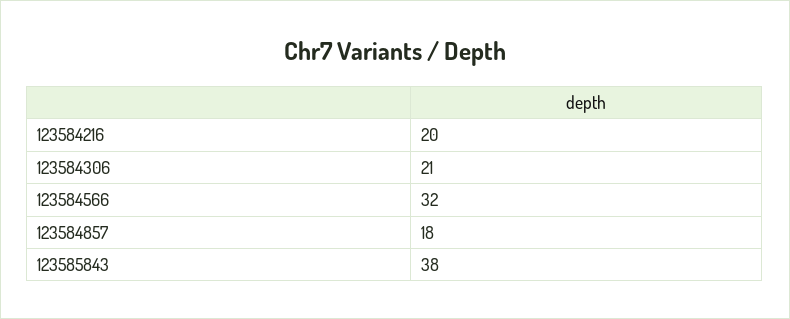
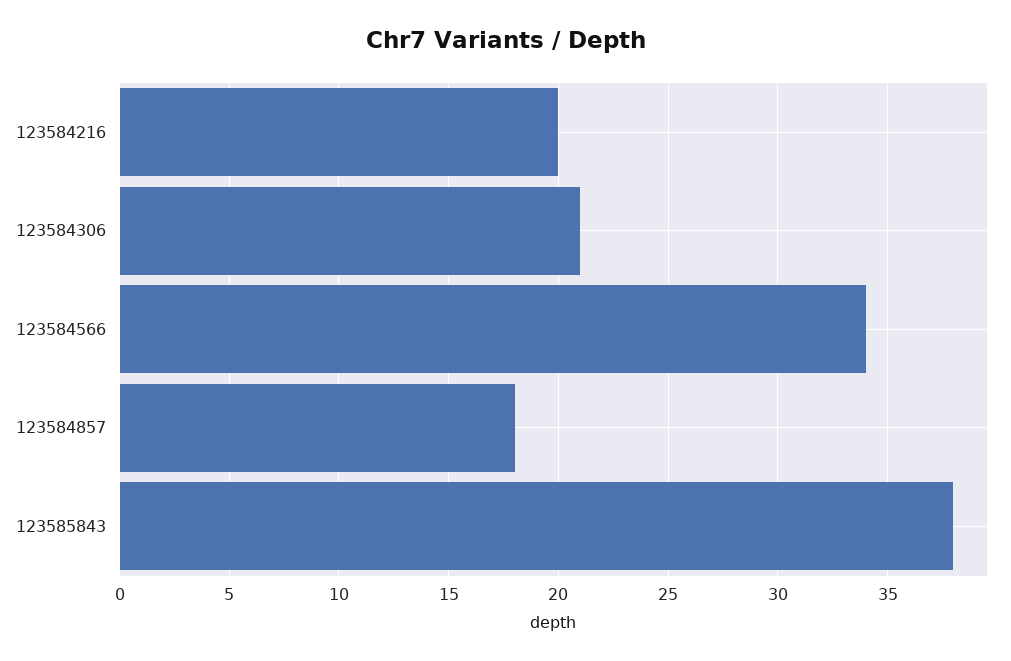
  {
    "123584216": 20,
    "123584306": 21,
-   "123584566": 32,
+   "123584566": 34,
    "123584857": 18,
    "123585843": 38
  }

